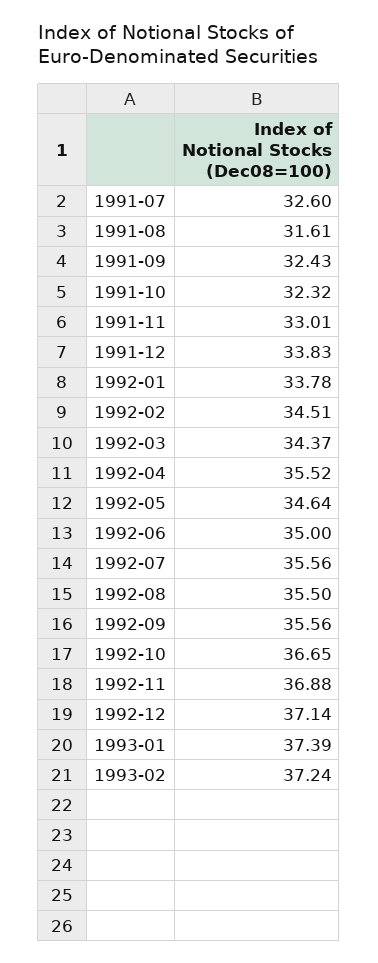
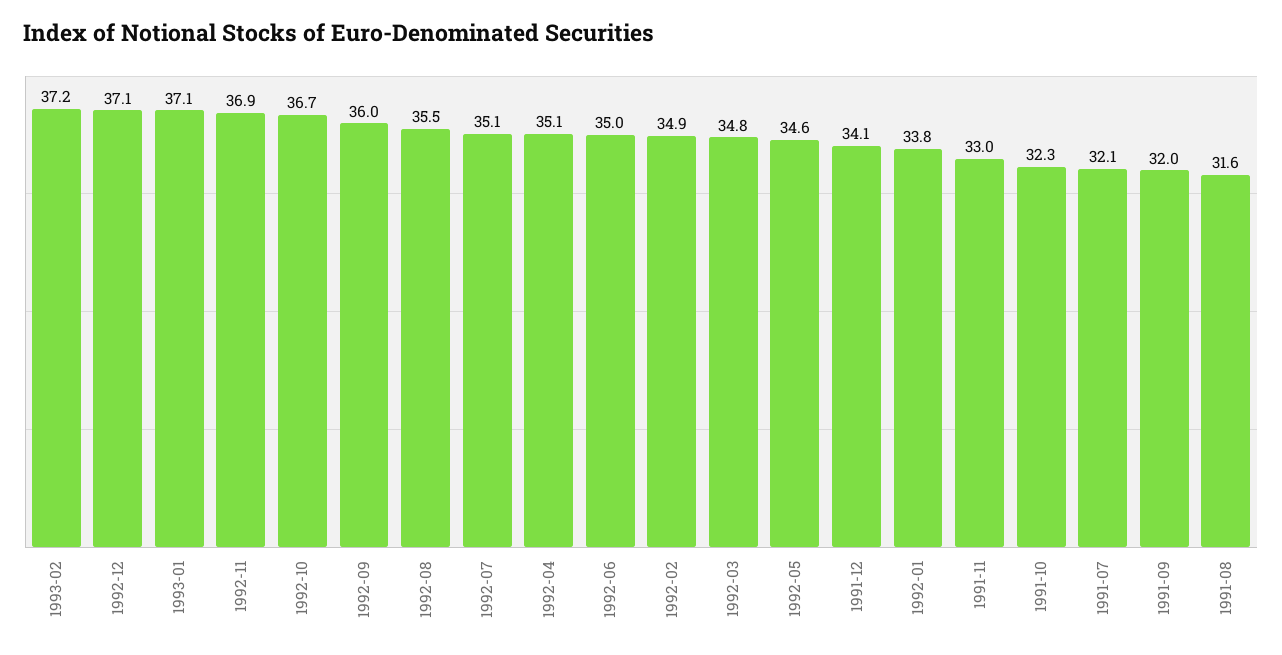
  {
-   "1991-07": 32.6,
+   "1991-07": 32.1,
    "1991-08": 31.61,
-   "1991-09": 32.43,
+   "1991-09": 32,
    "1991-10": 32.32,
    "1991-11": 33.01,
-   "1991-12": 33.83,
+   "1991-12": 34.1,
    "1992-01": 33.78,
-   "1992-02": 34.51,
+   "1992-02": 34.9,
-   "1992-03": 34.37,
+   "1992-03": 34.8,
-   "1992-04": 35.52,
+   "1992-04": 35.1,
    "1992-05": 34.64,
    "1992-06": 35,
-   "1992-07": 35.56,
+   "1992-07": 35.1,
    "1992-08": 35.5,
-   "1992-09": 35.56,
+   "1992-09": 36,
    "1992-10": 36.65,
    "1992-11": 36.88,
    "1992-12": 37.14,
-   "1993-01": 37.39,
+   "1993-01": 37.1,
    "1993-02": 37.24
  }

